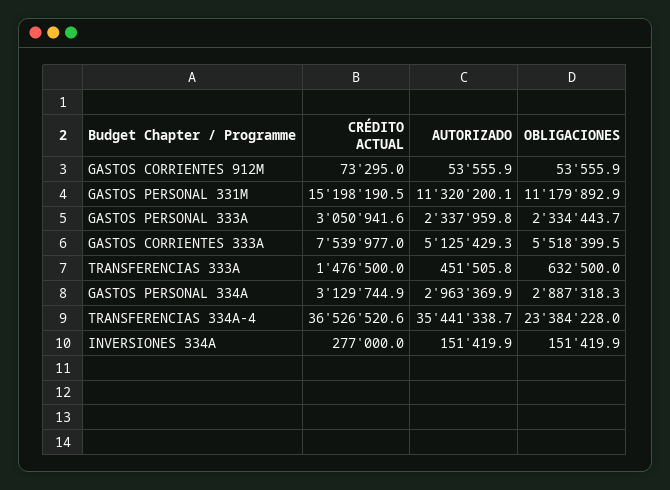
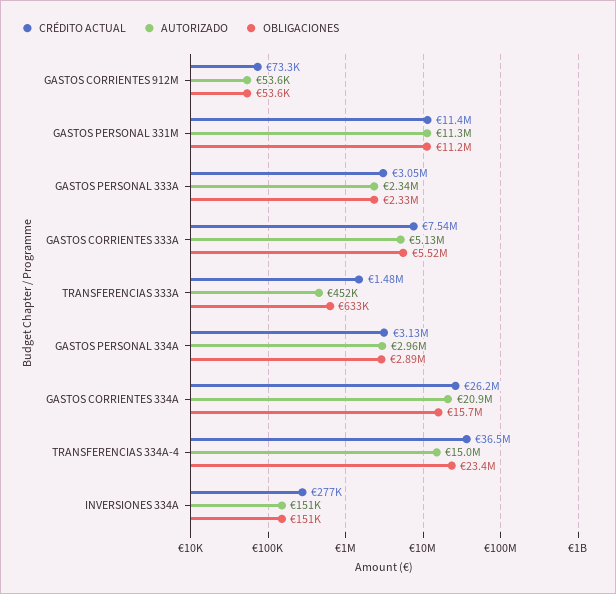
  {
    "CRÉDITO ACTUAL": {
      "GASTOS CORRIENTES 912M": 73295,
-     "GASTOS PERSONAL 331M": 15198190.5,
+     "GASTOS PERSONAL 331M": 11400000,
      "GASTOS PERSONAL 333A": 3050941.6,
      "GASTOS CORRIENTES 333A": 7539977,
      "TRANSFERENCIAS 333A": 1476500,
      "GASTOS PERSONAL 334A": 3129744.9,
      "TRANSFERENCIAS 334A-4": 36526520.6,
-     "INVERSIONES 334A": 277000
+     "INVERSIONES 334A": 277000,
+     "GASTOS CORRIENTES 334A": 26200000
    },
    "AUTORIZADO": {
      "GASTOS CORRIENTES 912M": 53555.9,
      "GASTOS PERSONAL 331M": 11320200.1,
      "GASTOS PERSONAL 333A": 2337959.8,
      "GASTOS CORRIENTES 333A": 5125429.3,
      "TRANSFERENCIAS 333A": 451505.8,
      "GASTOS PERSONAL 334A": 2963369.9,
-     "TRANSFERENCIAS 334A-4": 35441338.7,
+     "TRANSFERENCIAS 334A-4": 15000000,
-     "INVERSIONES 334A": 151419.9
+     "INVERSIONES 334A": 151419.9,
+     "GASTOS CORRIENTES 334A": 20900000
    },
    "OBLIGACIONES": {
      "GASTOS CORRIENTES 912M": 53555.9,
      "GASTOS PERSONAL 331M": 11179892.9,
      "GASTOS PERSONAL 333A": 2334443.7,
      "GASTOS CORRIENTES 333A": 5518399.5,
      "TRANSFERENCIAS 333A": 632500,
      "GASTOS PERSONAL 334A": 2887318.3,
      "TRANSFERENCIAS 334A-4": 23384228,
-     "INVERSIONES 334A": 151419.9
+     "INVERSIONES 334A": 151419.9,
+     "GASTOS CORRIENTES 334A": 15700000
    }
  }

